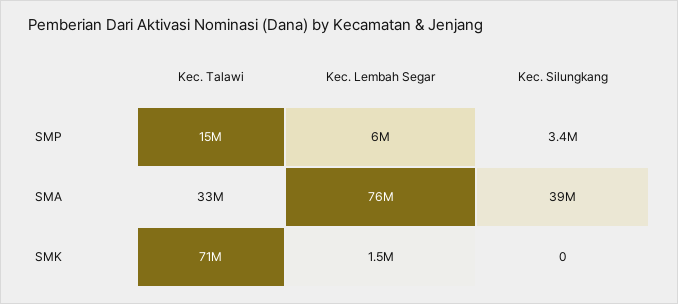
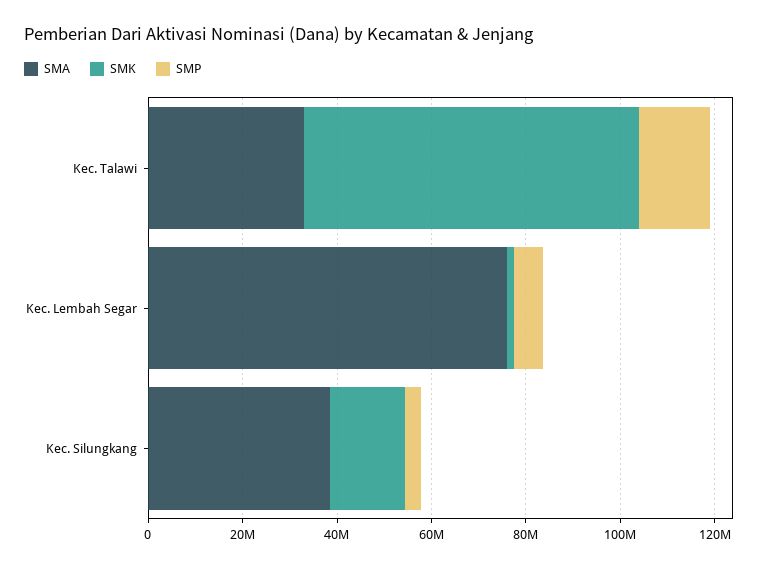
  {
    "SMP": {
      "Kec. Talawi": 15000000,
      "Kec. Lembah Segar": 6000000,
      "Kec. Silungkang": 3400000
    },
    "SMA": {
      "Kec. Talawi": 33000000,
      "Kec. Lembah Segar": 76000000,
      "Kec. Silungkang": 39000000
    },
    "SMK": {
      "Kec. Talawi": 71000000,
      "Kec. Lembah Segar": 1500000,
-     "Kec. Silungkang": 0
+     "Kec. Silungkang": 15000000
    }
  }

